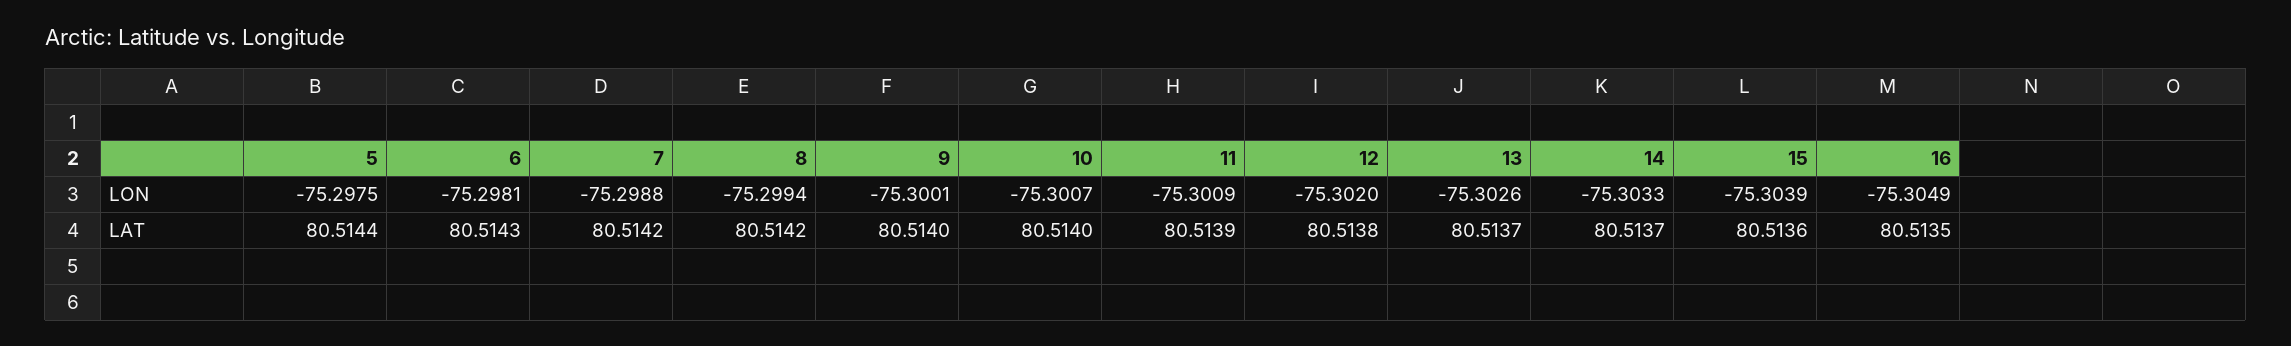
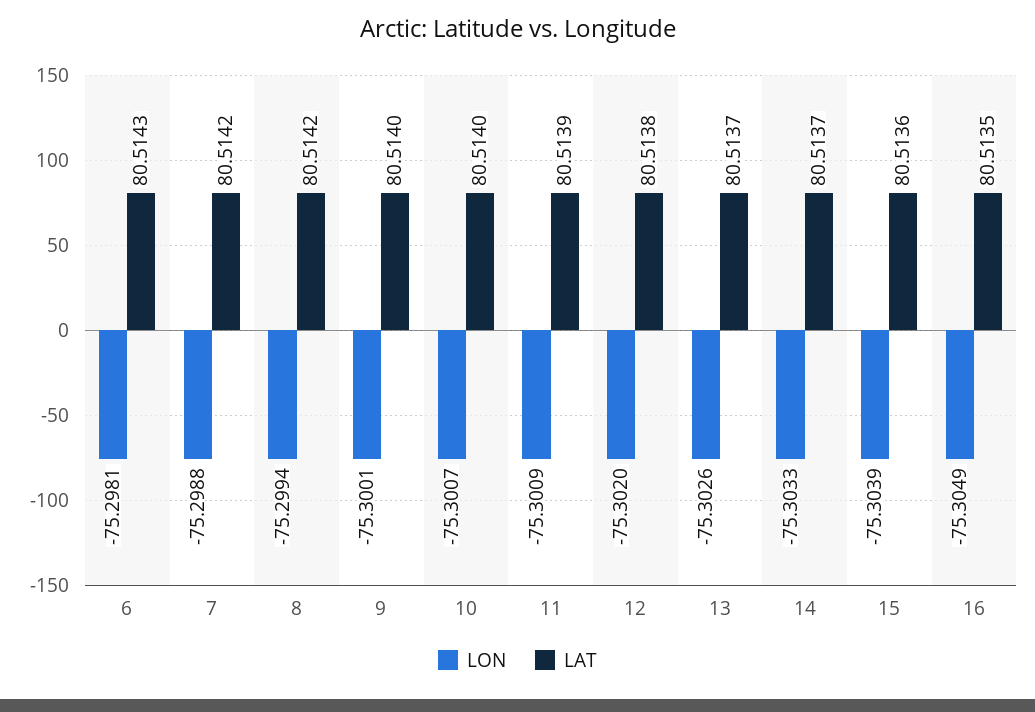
  {
    "LON": {
-     "5": -75.2975,
      "6": -75.2981,
      "7": -75.2988,
      "8": -75.2994,
      "9": -75.3001,
      "10": -75.3007,
      "11": -75.3009,
      "12": -75.302,
      "13": -75.3026,
      "14": -75.3033,
      "15": -75.3039,
      "16": -75.3049
    },
    "LAT": {
-     "5": 80.5144,
      "6": 80.5143,
      "7": 80.5142,
      "8": 80.5142,
      "9": 80.514,
      "10": 80.514,
      "11": 80.5139,
      "12": 80.5138,
      "13": 80.5137,
      "14": 80.5137,
      "15": 80.5136,
      "16": 80.5135
    }
  }

